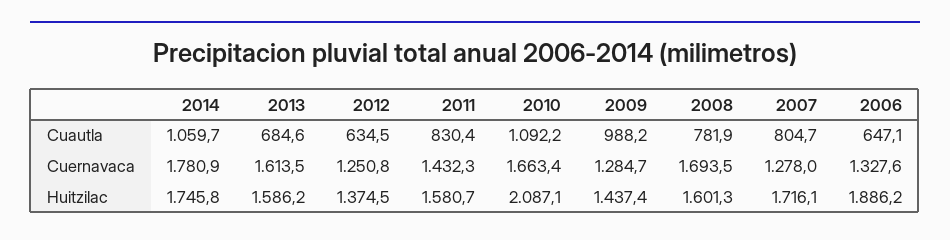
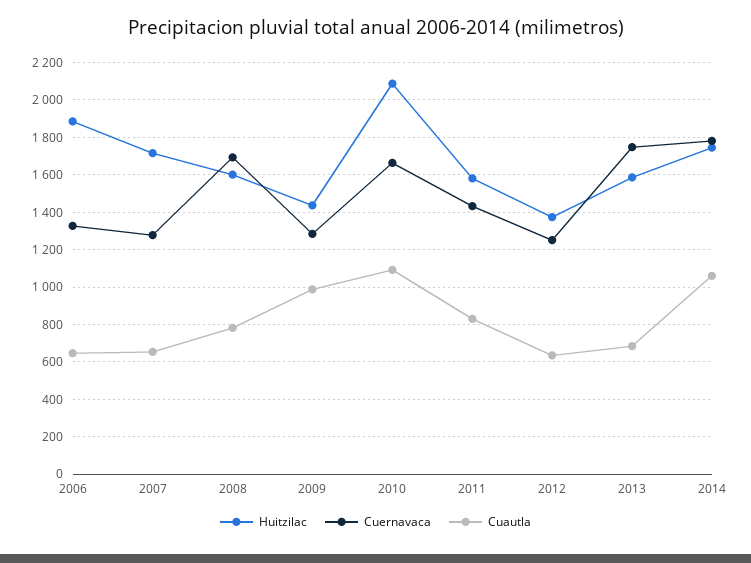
  {
    "Cuautla": {
      "2014": 1059.7,
      "2013": 684.6,
      "2012": 634.5,
      "2011": 830.4,
      "2010": 1092.2,
      "2009": 988.2,
      "2008": 781.9,
-     "2007": 804.7,
+     "2007": 650,
      "2006": 647.1
    },
    "Cuernavaca": {
      "2014": 1780.9,
-     "2013": 1613.5,
+     "2013": 1750,
      "2012": 1250.8,
      "2011": 1432.3,
      "2010": 1663.4,
      "2009": 1284.7,
      "2008": 1693.5,
      "2007": 1278,
      "2006": 1327.6
    },
    "Huitzilac": {
      "2014": 1745.8,
      "2013": 1586.2,
      "2012": 1374.5,
      "2011": 1580.7,
      "2010": 2087.1,
      "2009": 1437.4,
      "2008": 1601.3,
      "2007": 1716.1,
      "2006": 1886.2
    }
  }

